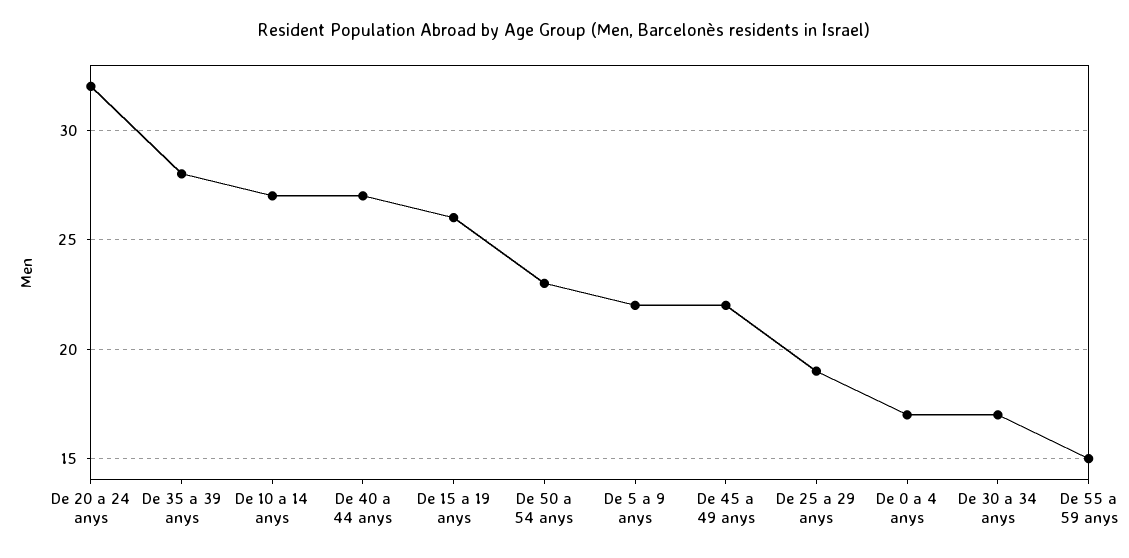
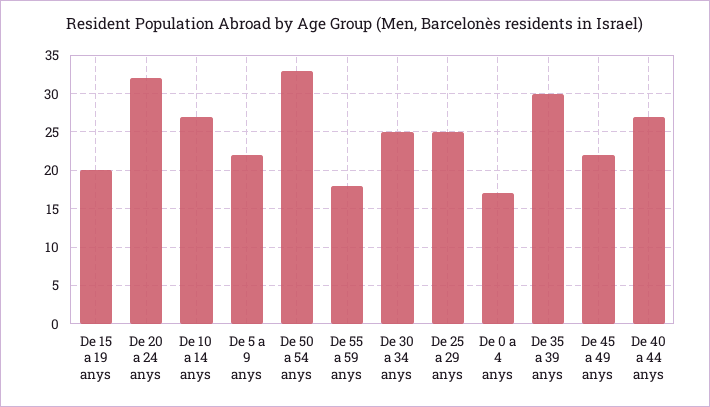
  {
    "De 20 a 24 anys": 32,
-   "De 35 a 39 anys": 28,
+   "De 35 a 39 anys": 30,
    "De 10 a 14 anys": 27,
    "De 40 a 44 anys": 27,
-   "De 15 a 19 anys": 26,
+   "De 15 a 19 anys": 20,
-   "De 50 a 54 anys": 23,
+   "De 50 a 54 anys": 33,
    "De 5 a 9 anys": 22,
    "De 45 a 49 anys": 22,
-   "De 25 a 29 anys": 19,
+   "De 25 a 29 anys": 25,
    "De 0 a 4 anys": 17,
-   "De 30 a 34 anys": 17,
+   "De 30 a 34 anys": 25,
-   "De 55 a 59 anys": 15
+   "De 55 a 59 anys": 18
  }

